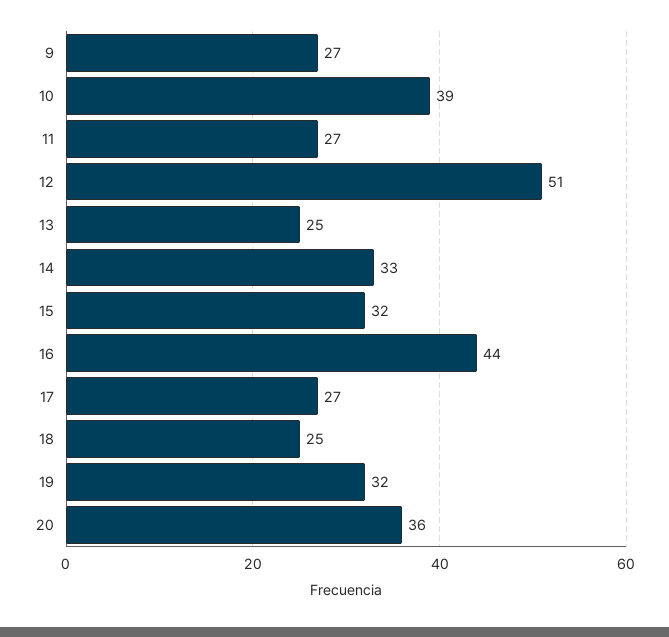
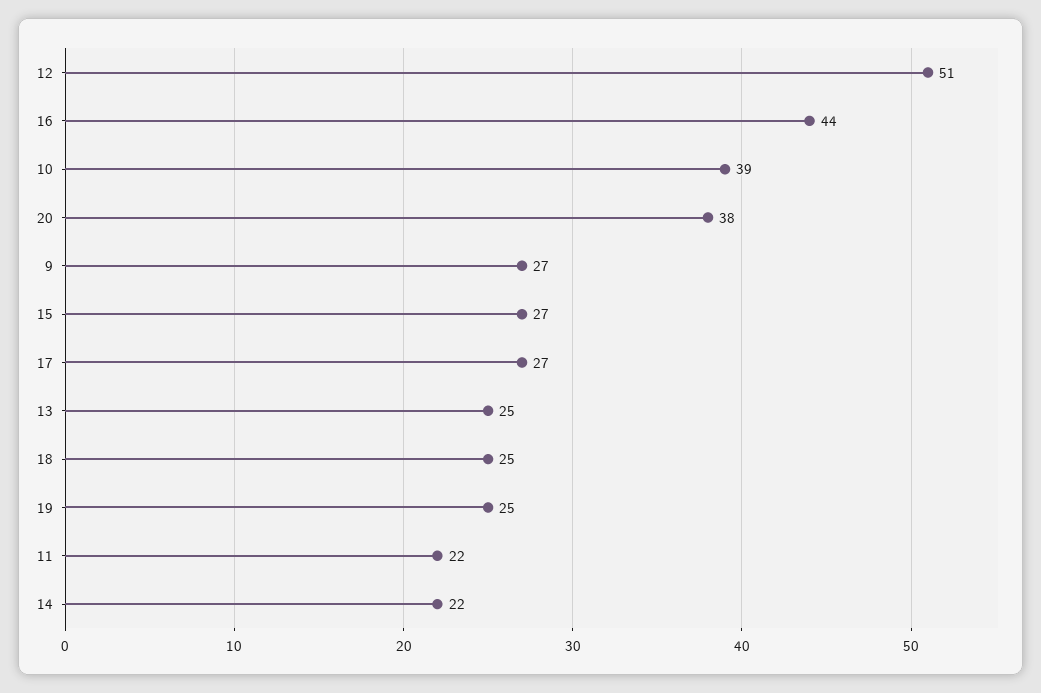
  {
    "9": 27,
    "10": 39,
-   "11": 27,
+   "11": 22,
    "12": 51,
    "13": 25,
-   "14": 33,
+   "14": 22,
-   "15": 32,
+   "15": 27,
    "16": 44,
    "17": 27,
    "18": 25,
-   "19": 32,
+   "19": 25,
-   "20": 36
+   "20": 38
  }

